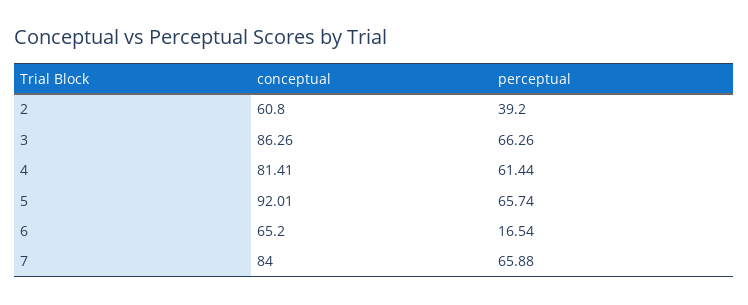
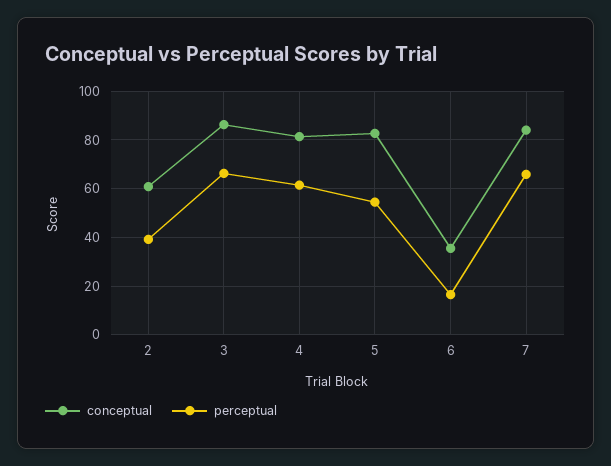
  {
    "conceptual": {
      "2": 60.8,
      "3": 86.26,
      "4": 81.41,
-     "5": 92.01,
+     "5": 82.5,
-     "6": 65.2,
+     "6": 35,
      "7": 84
    },
    "perceptual": {
      "2": 39.2,
      "3": 66.26,
      "4": 61.44,
-     "5": 65.74,
+     "5": 55,
      "6": 16.54,
      "7": 65.88
    }
  }

